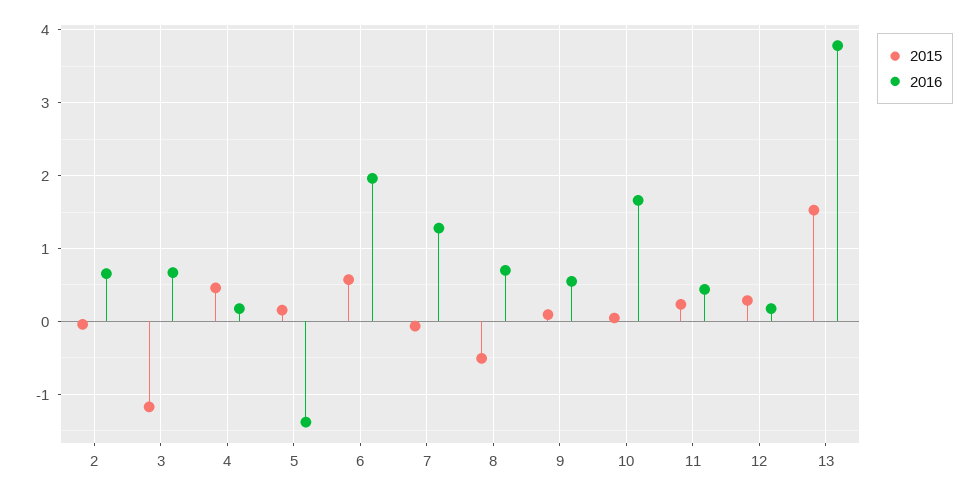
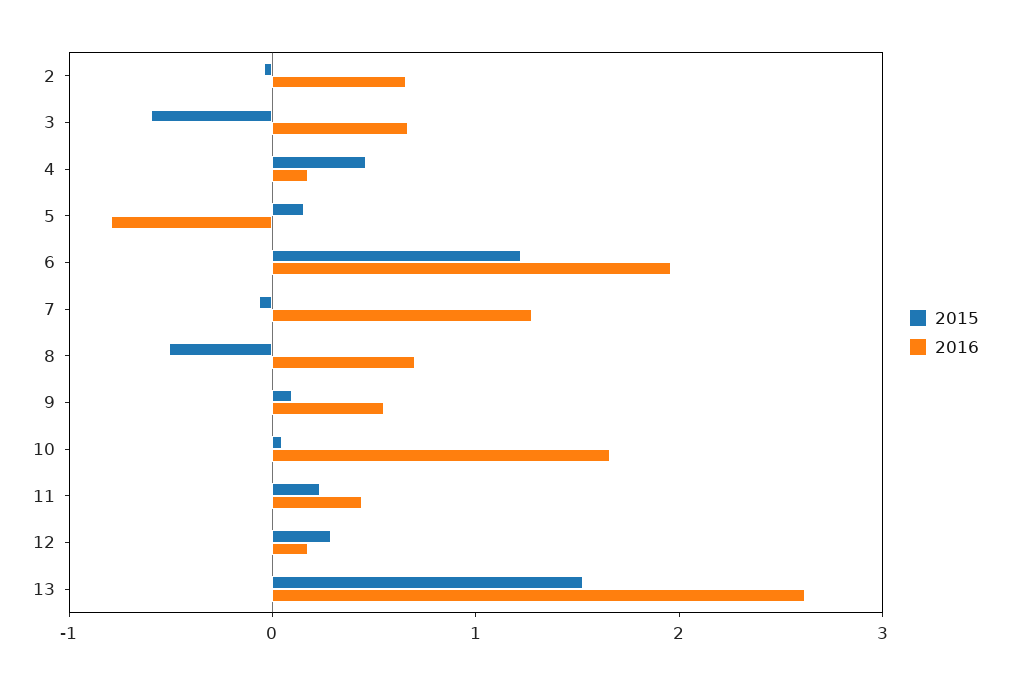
  {
    "2015": {
      "2": 0,
-     "3": -1.2,
+     "3": -0.6,
      "4": 0.5,
      "5": 0.2,
-     "6": 0.6,
+     "6": 1.2,
      "7": -0.1,
      "8": -0.5,
      "9": 0.1,
      "10": 0,
      "11": 0.2,
      "12": 0.3,
      "13": 1.5
    },
    "2016": {
      "2": 0.7,
      "3": 0.7,
      "4": 0.2,
-     "5": -1.4,
+     "5": -0.8,
      "6": 2,
      "7": 1.3,
      "8": 0.7,
      "9": 0.6,
      "10": 1.7,
      "11": 0.4,
      "12": 0.2,
-     "13": 3.8
+     "13": 2.6
    }
  }

